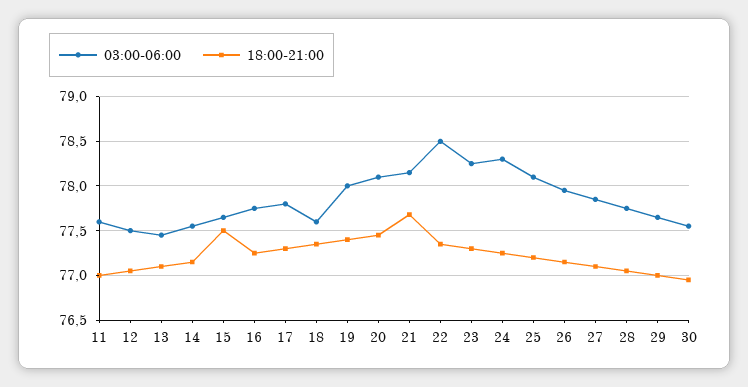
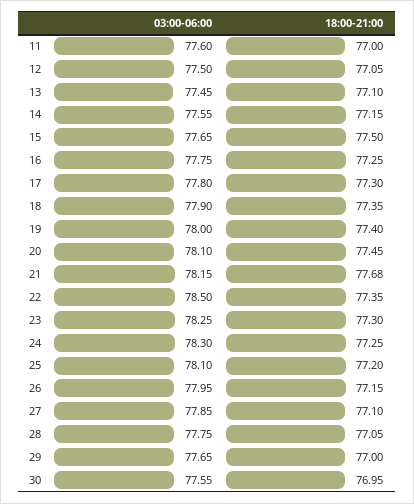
  {
    "03:00-06:00": {
      "11": 77.6,
      "12": 77.5,
      "13": 77.45,
      "14": 77.55,
      "15": 77.65,
      "16": 77.75,
      "17": 77.8,
-     "18": 77.6,
+     "18": 77.9,
      "19": 78,
      "20": 78.1,
      "21": 78.15,
      "22": 78.5,
      "23": 78.25,
      "24": 78.3,
      "25": 78.1,
      "26": 77.95,
      "27": 77.85,
      "28": 77.75,
      "29": 77.65,
      "30": 77.55
    },
    "18:00-21:00": {
      "11": 77,
      "12": 77.05,
      "13": 77.1,
      "14": 77.15,
      "15": 77.5,
      "16": 77.25,
      "17": 77.3,
      "18": 77.35,
      "19": 77.4,
      "20": 77.45,
      "21": 77.68,
      "22": 77.35,
      "23": 77.3,
      "24": 77.25,
      "25": 77.2,
      "26": 77.15,
      "27": 77.1,
      "28": 77.05,
      "29": 77,
      "30": 76.95
    }
  }

